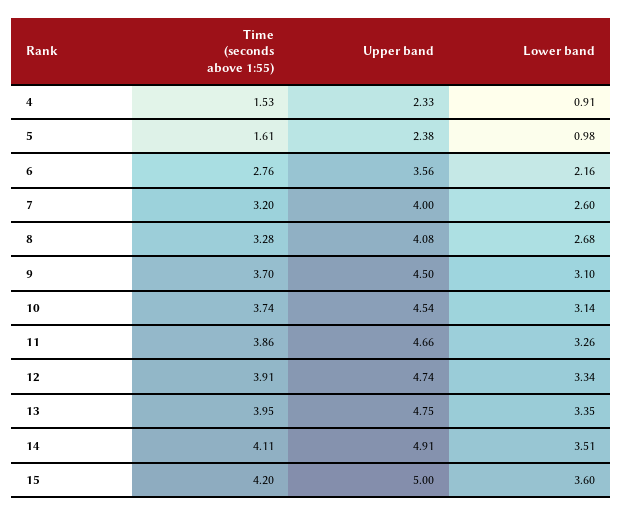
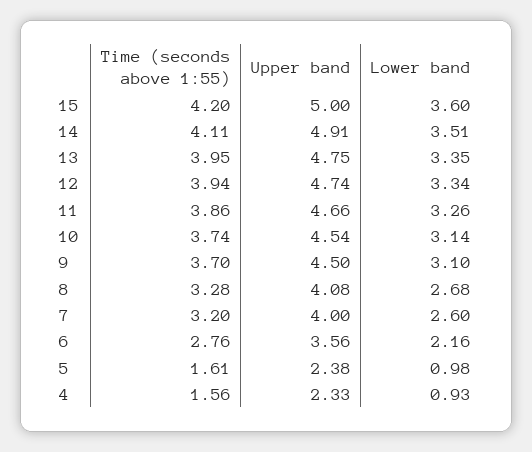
  {
    "Time (seconds above 1:55)": {
-     "4": 1.53,
+     "4": 1.56,
      "5": 1.61,
      "6": 2.76,
      "7": 3.2,
      "8": 3.28,
      "9": 3.7,
      "10": 3.74,
      "11": 3.86,
-     "12": 3.91,
+     "12": 3.94,
      "13": 3.95,
      "14": 4.11,
      "15": 4.2
    },
    "Upper band": {
      "4": 2.33,
      "5": 2.38,
      "6": 3.56,
      "7": 4,
      "8": 4.08,
      "9": 4.5,
      "10": 4.54,
      "11": 4.66,
      "12": 4.74,
      "13": 4.75,
      "14": 4.91,
      "15": 5
    },
    "Lower band": {
-     "4": 0.91,
+     "4": 0.93,
      "5": 0.98,
      "6": 2.16,
      "7": 2.6,
      "8": 2.68,
      "9": 3.1,
      "10": 3.14,
      "11": 3.26,
      "12": 3.34,
      "13": 3.35,
      "14": 3.51,
      "15": 3.6
    }
  }

